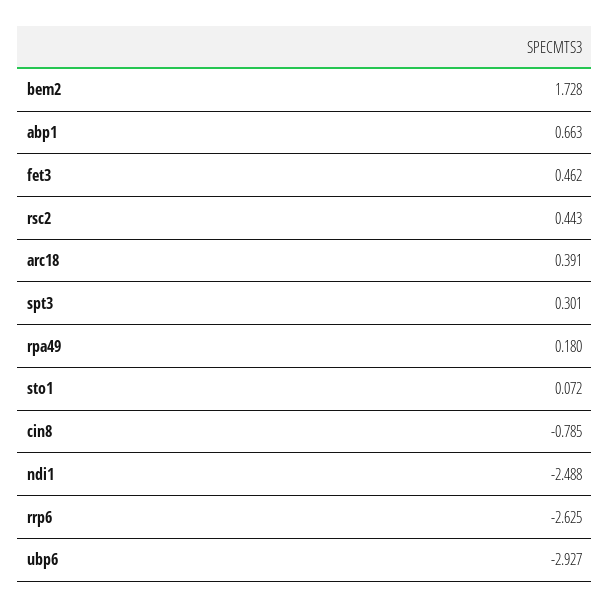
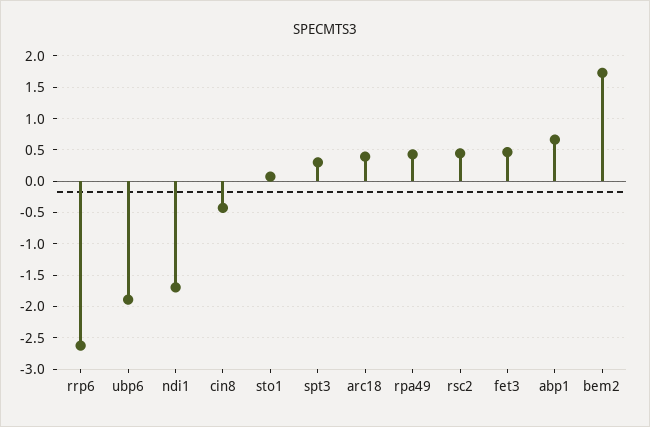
  {
    "bem2": 1.728,
    "abp1": 0.663,
    "fet3": 0.462,
    "rsc2": 0.443,
    "arc18": 0.391,
    "spt3": 0.301,
-   "rpa49": 0.18,
+   "rpa49": 0.4,
    "sto1": 0.072,
-   "cin8": -0.785,
+   "cin8": -0.4,
-   "ndi1": -2.488,
+   "ndi1": -1.7,
    "rrp6": -2.625,
-   "ubp6": -2.927
+   "ubp6": -1.9
  }

